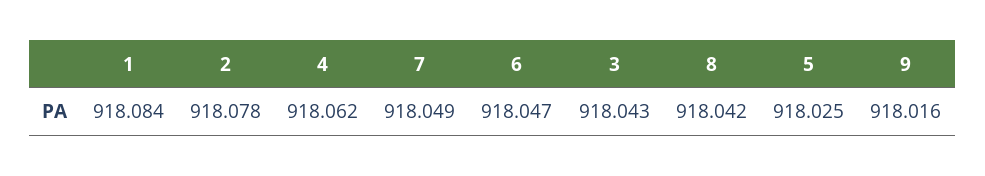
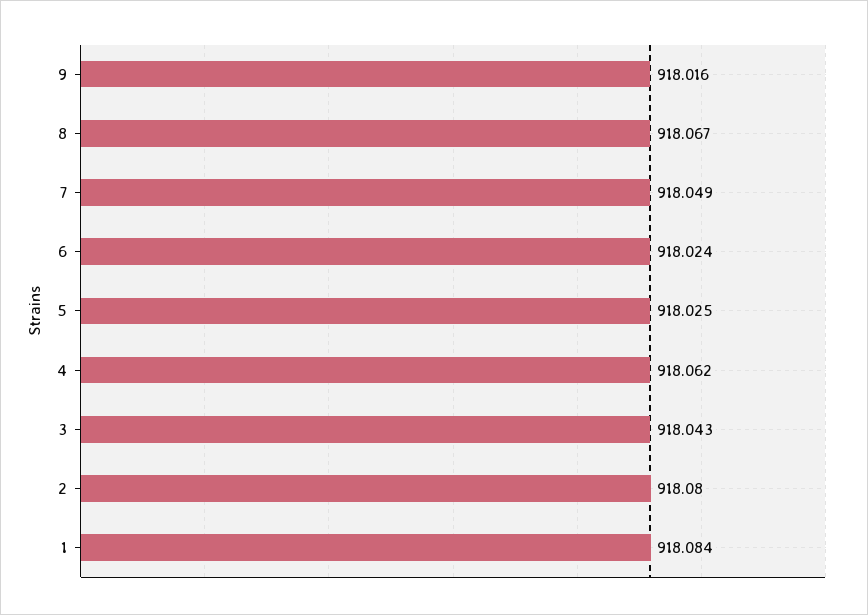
  {
    "1": 918.084,
-   "2": 918.078,
+   "2": 918.08,
    "4": 918.062,
    "7": 918.049,
-   "6": 918.047,
+   "6": 918.024,
    "3": 918.043,
-   "8": 918.042,
+   "8": 918.067,
    "5": 918.025,
    "9": 918.016
  }

